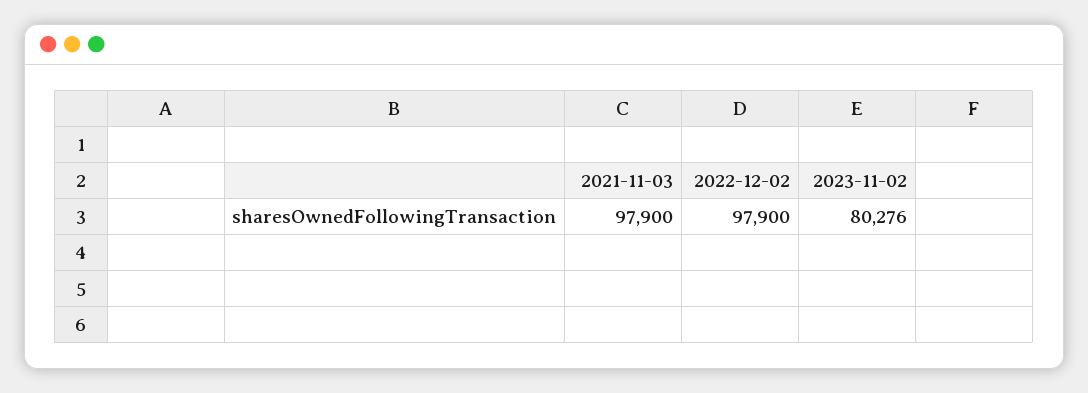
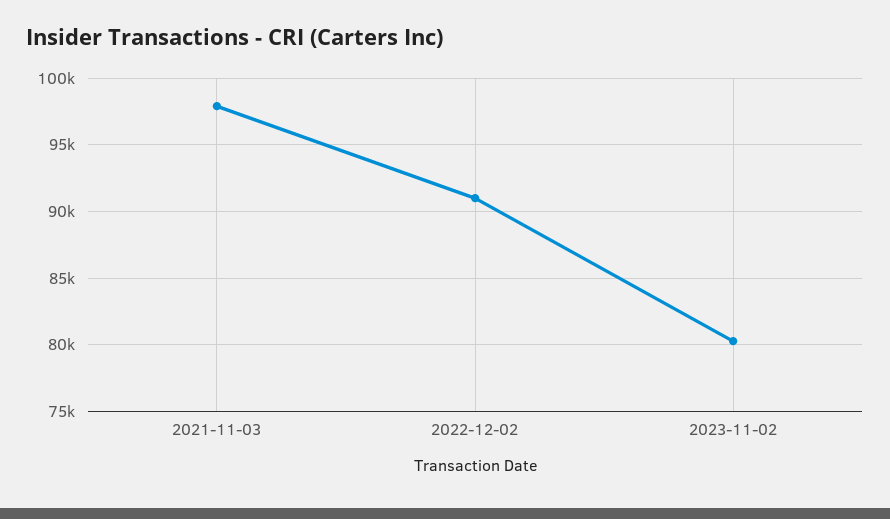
  {
    "2021-11-03": 97900,
-   "2022-12-02": 97900,
+   "2022-12-02": 91000,
    "2023-11-02": 80276
  }

